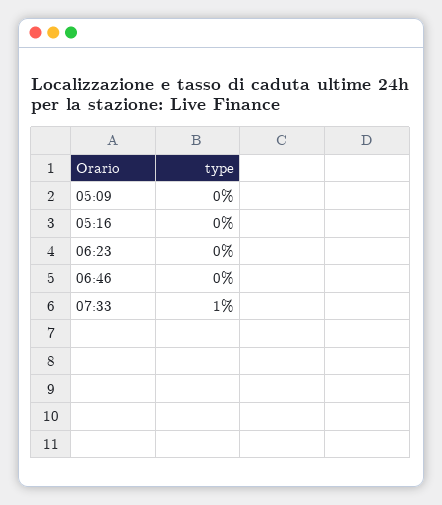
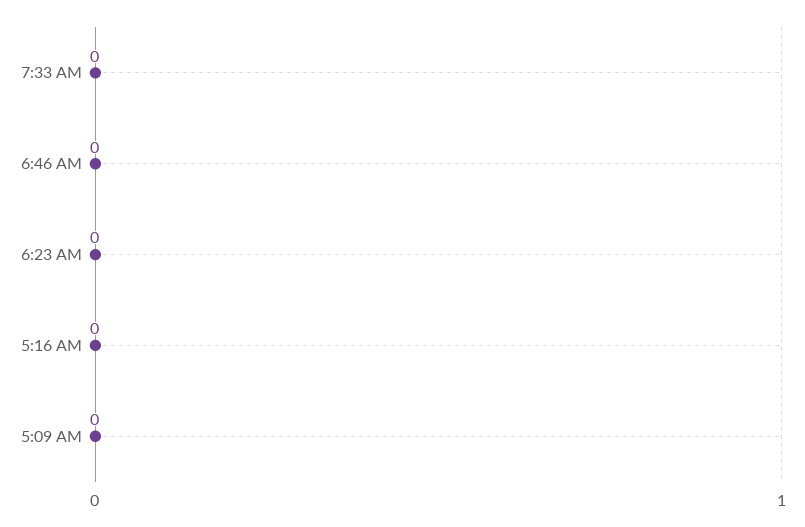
  {
    "05:09": 0,
    "05:16": 0,
    "06:23": 0,
    "06:46": 0,
-   "07:33": 1
+   "07:33": 0
  }

